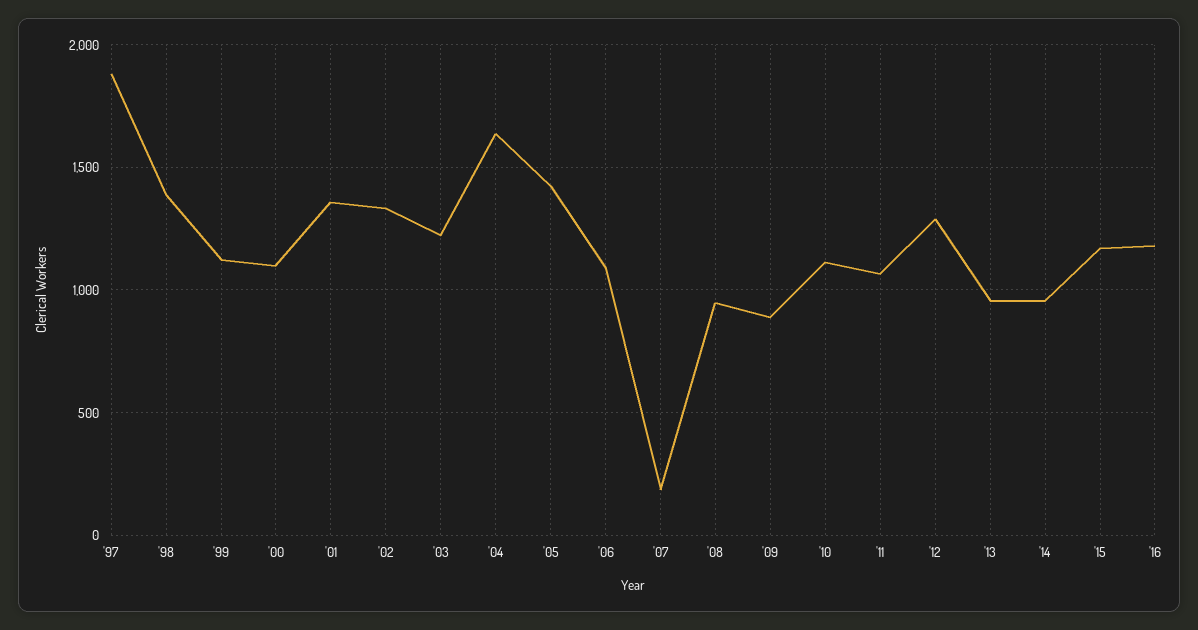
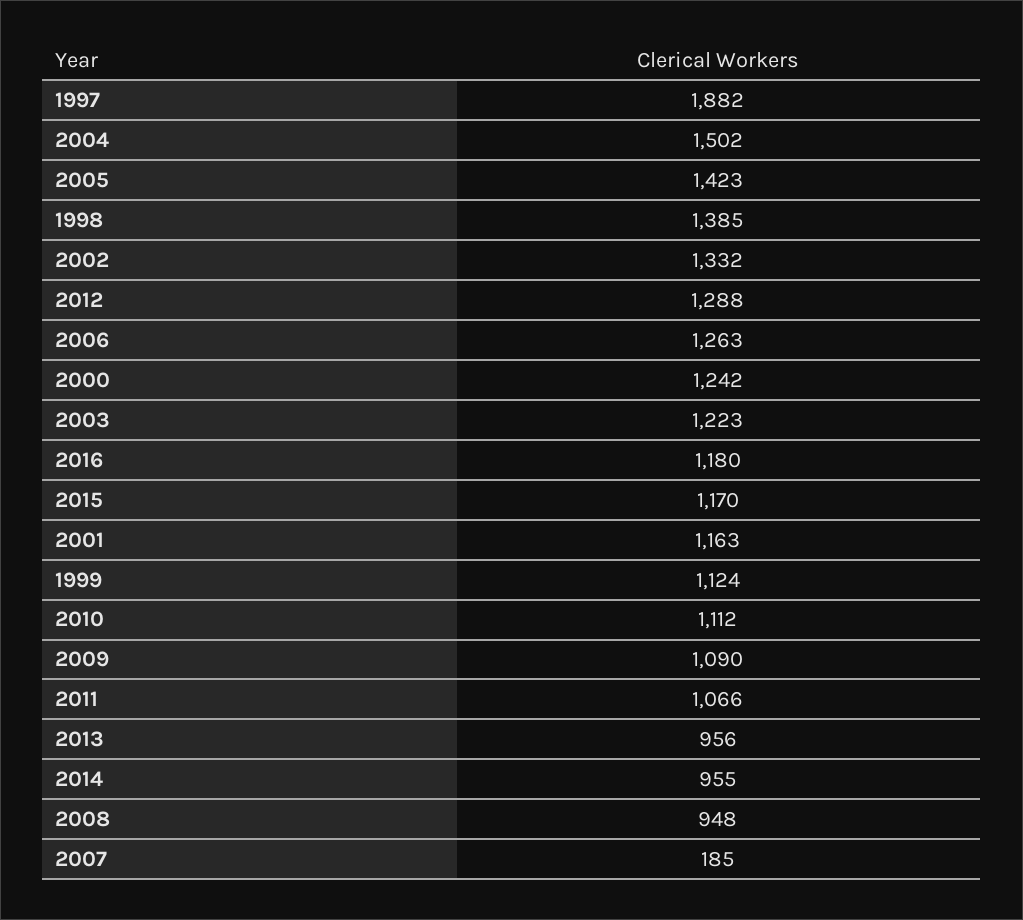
  {
    "'97": 1882,
    "'98": 1385,
    "'99": 1124,
-   "'00": 1100,
+   "'00": 1242,
-   "'01": 1350,
+   "'01": 1163,
    "'02": 1332,
    "'03": 1223,
-   "'04": 1650,
+   "'04": 1502,
    "'05": 1423,
-   "'06": 1100,
+   "'06": 1263,
    "'07": 185,
    "'08": 948,
-   "'09": 900,
+   "'09": 1090,
    "'10": 1112,
    "'11": 1066,
    "'12": 1288,
    "'13": 956,
    "'14": 955,
    "'15": 1170,
    "'16": 1180
  }

